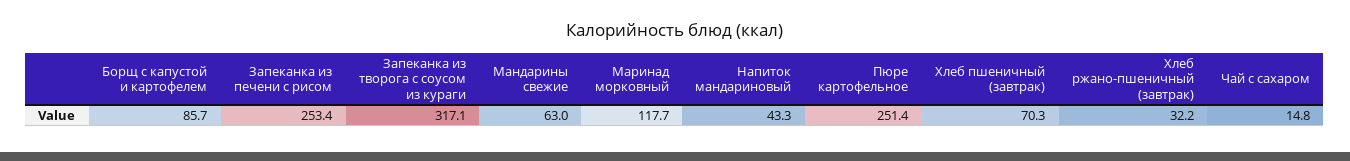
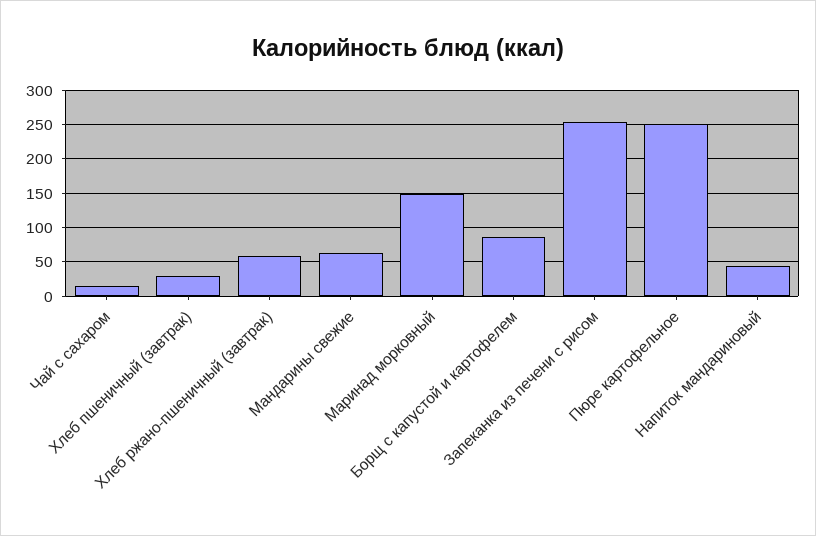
  {
    "Борщ с капустой и картофелем": 85.7,
    "Запеканка из печени с рисом": 253.4,
-   "Запеканка из творога с соусом из кураги": 317.1,
    "Мандарины свежие": 63,
-   "Маринад морковный": 117.7,
+   "Маринад морковный": 150,
    "Напиток мандариновый": 43.3,
    "Пюре картофельное": 251.4,
-   "Хлеб пшеничный (завтрак)": 70.3,
+   "Хлеб пшеничный (завтрак)": 30,
-   "Хлеб ржано-пшеничный (завтрак)": 32.2,
+   "Хлеб ржано-пшеничный (завтрак)": 60,
    "Чай с сахаром": 14.8
  }

